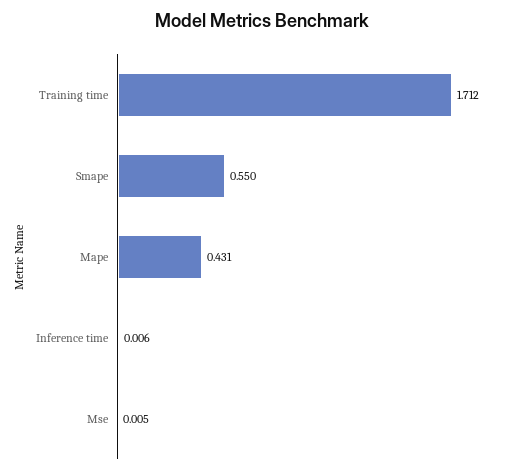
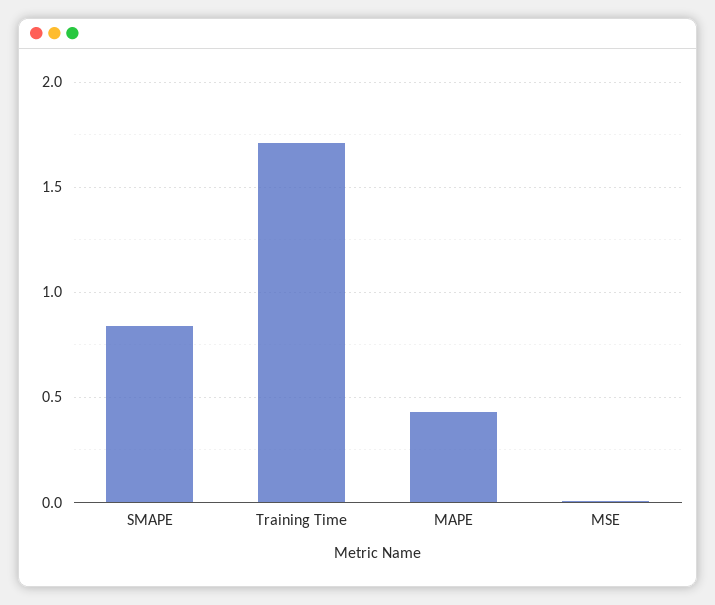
  {
    "Training time": 1.712,
-   "Smape": 0.55,
+   "Smape": 0.85,
    "Mape": 0.431,
-   "Inference time": 0.006,
    "Mse": 0.005
  }

